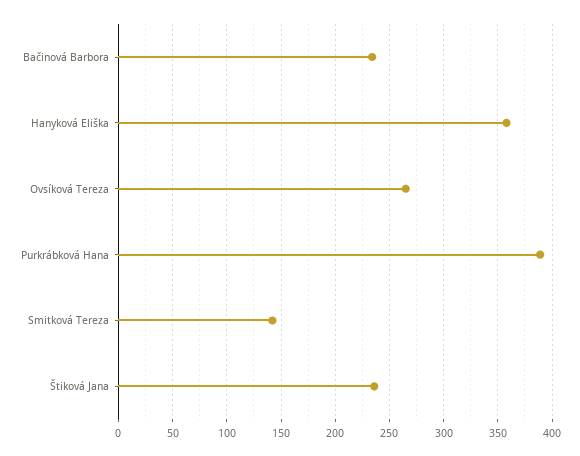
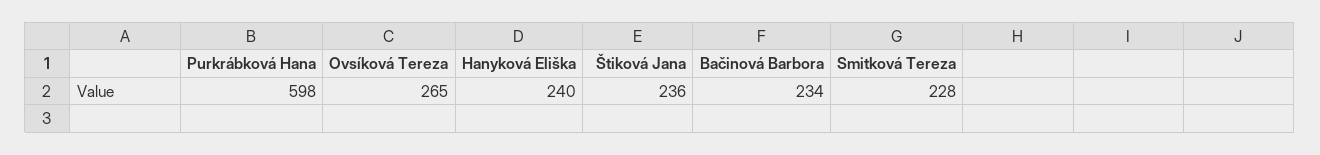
  {
    "Bačinová Barbora": 234,
-   "Hanyková Eliška": 360,
+   "Hanyková Eliška": 240,
    "Ovsíková Tereza": 265,
-   "Purkrábková Hana": 390,
+   "Purkrábková Hana": 598,
-   "Smitková Tereza": 140,
+   "Smitková Tereza": 228,
    "Štiková Jana": 236
  }

